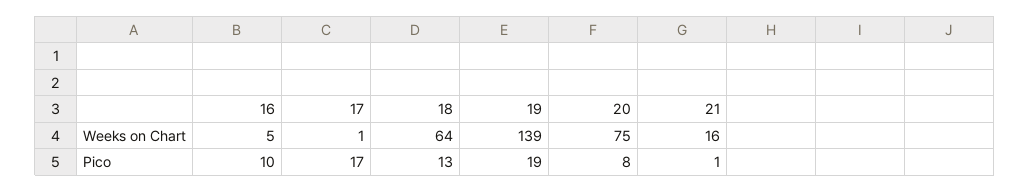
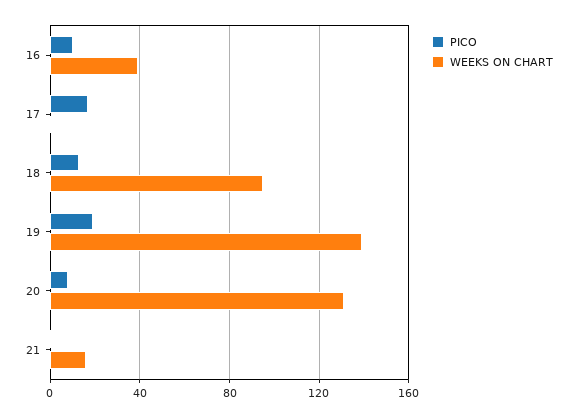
  {
    "Weeks on Chart": {
-     "16": 5,
+     "16": 40,
      "17": 1,
-     "18": 64,
+     "18": 95,
      "19": 139,
-     "20": 75,
+     "20": 130,
      "21": 16
    },
    "Pico": {
      "16": 10,
      "17": 17,
      "18": 13,
      "19": 19,
      "20": 8,
      "21": 1
    }
  }

